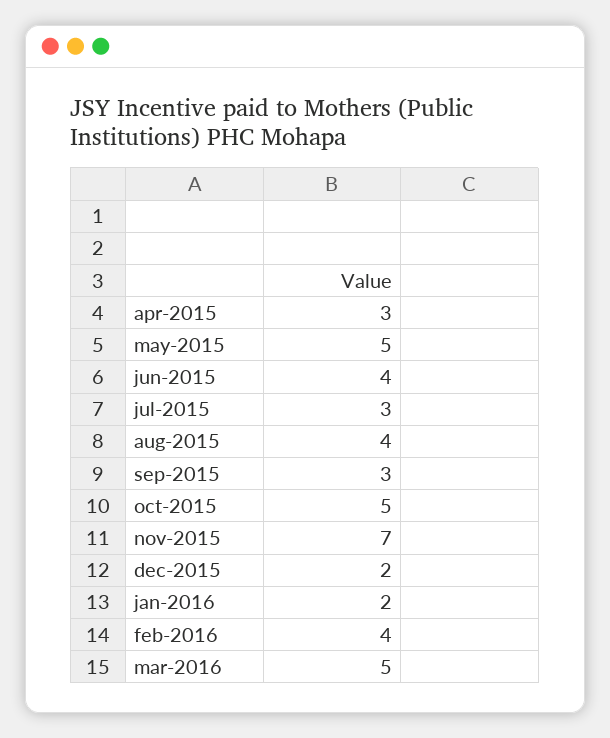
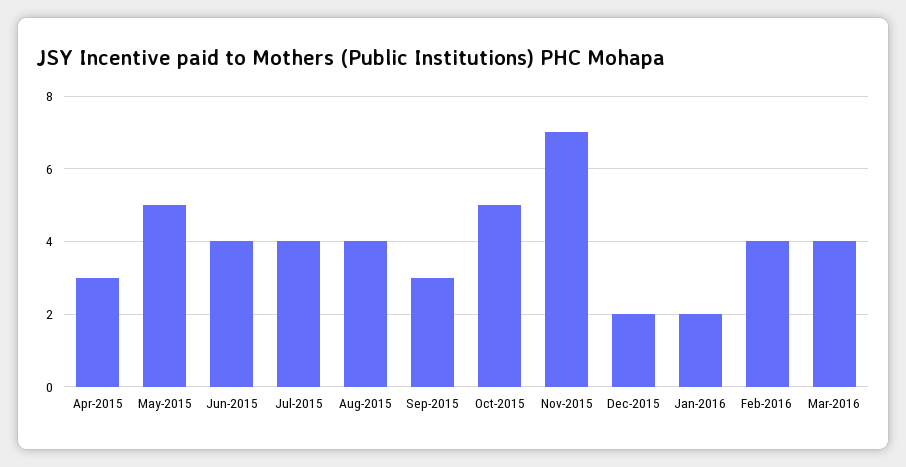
  {
    "apr-2015": 3,
    "may-2015": 5,
    "jun-2015": 4,
-   "jul-2015": 3,
+   "jul-2015": 4,
    "aug-2015": 4,
    "sep-2015": 3,
    "oct-2015": 5,
    "nov-2015": 7,
    "dec-2015": 2,
    "jan-2016": 2,
    "feb-2016": 4,
-   "mar-2016": 5
+   "mar-2016": 4
  }

